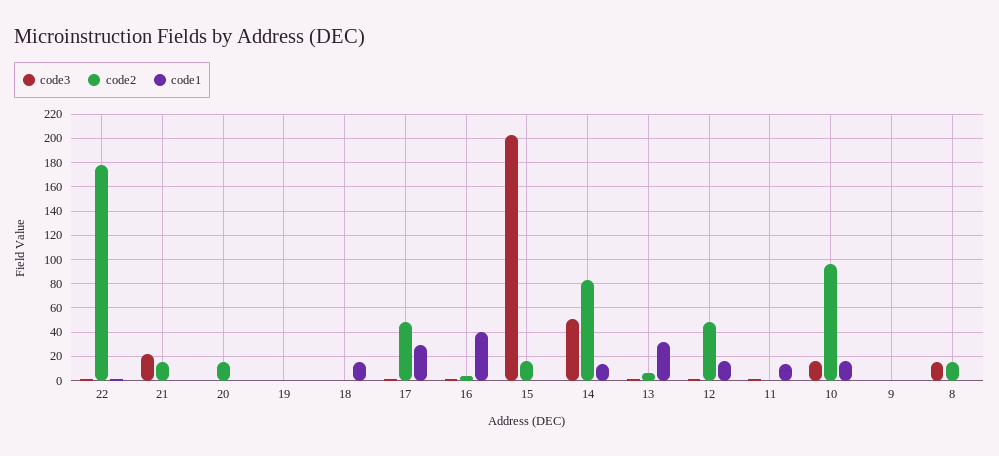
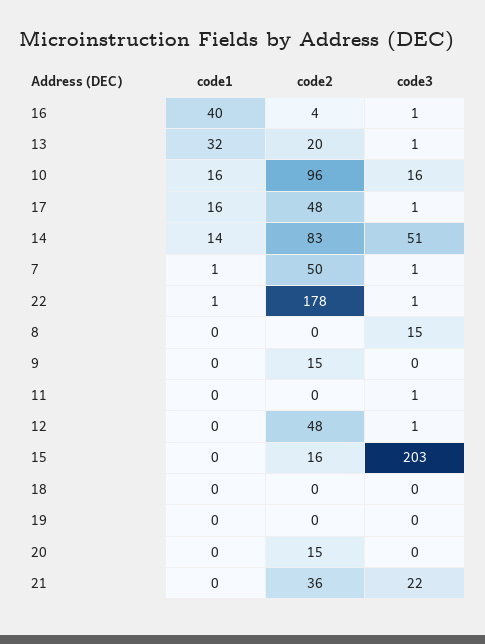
  {
    "code3": {
      "22": 1,
      "21": 22,
      "20": 0,
      "19": 0,
      "18": 0,
      "17": 1,
      "16": 1,
      "15": 203,
      "14": 51,
      "13": 1,
      "12": 1,
      "11": 1,
      "10": 16,
      "9": 0,
-     "8": 15
+     "8": 15,
+     "7": 1
    },
    "code2": {
      "22": 178,
-     "21": 15,
+     "21": 36,
      "20": 15,
      "19": 0,
      "18": 0,
      "17": 48,
      "16": 4,
      "15": 16,
      "14": 83,
-     "13": 5,
+     "13": 20,
      "12": 48,
      "11": 0,
      "10": 96,
-     "9": 0,
+     "9": 15,
-     "8": 15
+     "8": 0,
+     "7": 50
    },
    "code1": {
      "22": 1,
      "21": 0,
      "20": 0,
      "19": 0,
-     "18": 15,
+     "18": 0,
-     "17": 30,
+     "17": 16,
      "16": 40,
      "15": 0,
      "14": 14,
      "13": 32,
-     "12": 15,
+     "12": 0,
-     "11": 15,
+     "11": 0,
      "10": 16,
      "9": 0,
-     "8": 0
+     "8": 0,
+     "7": 1
    }
  }

